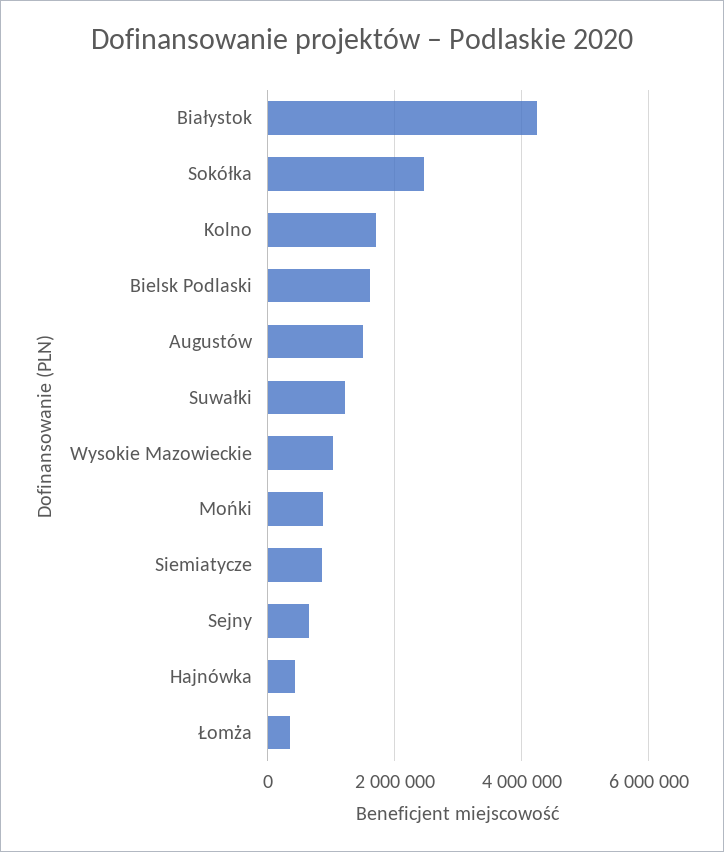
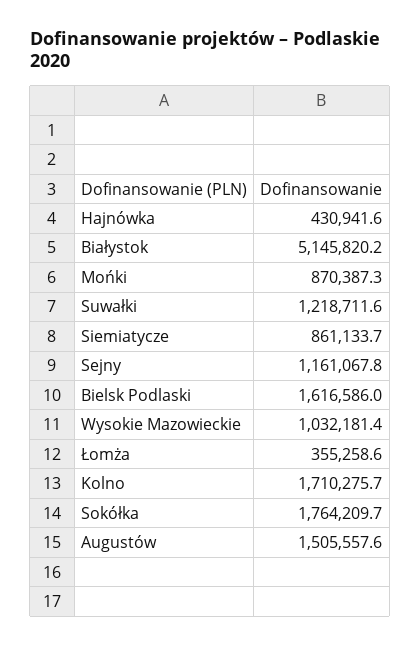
  {
-   "Białystok": 4200000,
+   "Białystok": 5145820.2,
-   "Sokółka": 2400000,
+   "Sokółka": 1764209.7,
    "Kolno": 1710275.7,
    "Bielsk Podlaski": 1616586,
    "Augustów": 1505557.6,
    "Suwałki": 1218711.6,
    "Wysokie Mazowieckie": 1032181.4,
    "Mońki": 870387.3,
    "Siemiatycze": 861133.7,
-   "Sejny": 600000,
+   "Sejny": 1161067.8,
    "Hajnówka": 430941.6,
    "Łomża": 355258.6
  }

